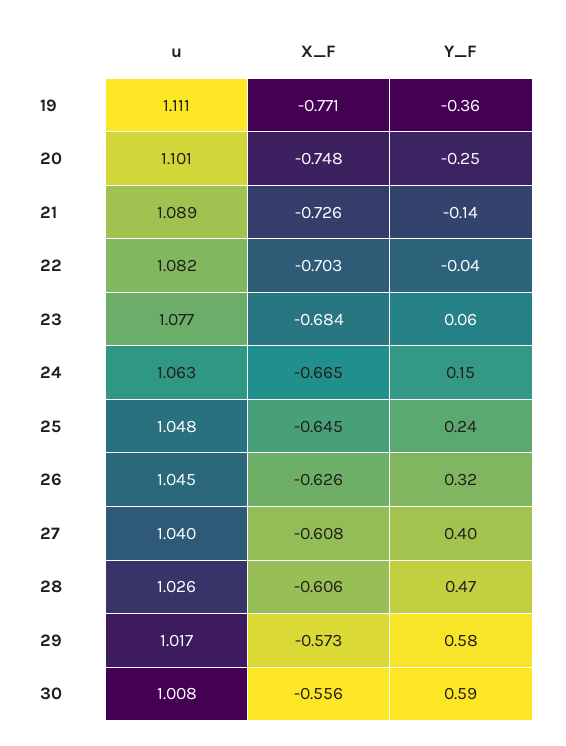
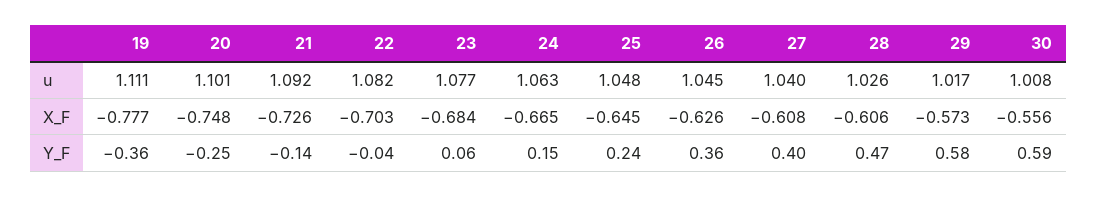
  {
    "u": {
      "19": 1.111,
      "20": 1.101,
-     "21": 1.089,
+     "21": 1.092,
      "22": 1.082,
      "23": 1.077,
      "24": 1.063,
      "25": 1.048,
      "26": 1.045,
      "27": 1.04,
      "28": 1.026,
      "29": 1.017,
      "30": 1.008
    },
    "X_F": {
-     "19": -0.771,
+     "19": -0.777,
      "20": -0.748,
      "21": -0.726,
      "22": -0.703,
      "23": -0.684,
      "24": -0.665,
      "25": -0.645,
      "26": -0.626,
      "27": -0.608,
      "28": -0.606,
      "29": -0.573,
      "30": -0.556
    },
    "Y_F": {
      "19": -0.36,
      "20": -0.25,
      "21": -0.14,
      "22": -0.04,
      "23": 0.06,
      "24": 0.15,
      "25": 0.24,
-     "26": 0.32,
+     "26": 0.36,
      "27": 0.4,
      "28": 0.47,
      "29": 0.58,
      "30": 0.59
    }
  }

